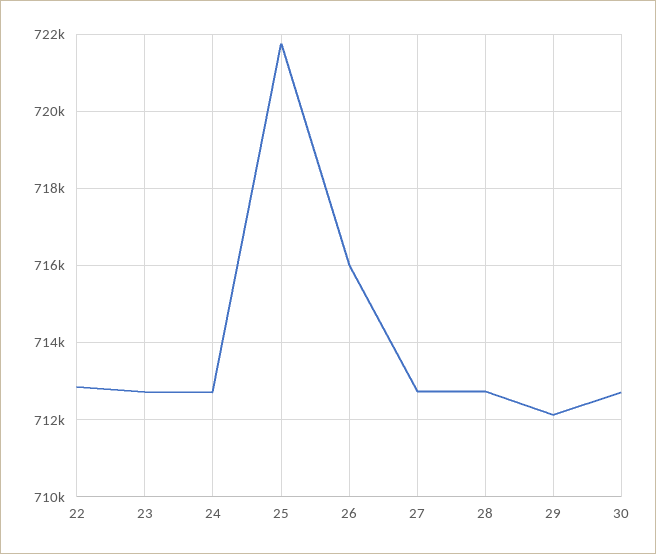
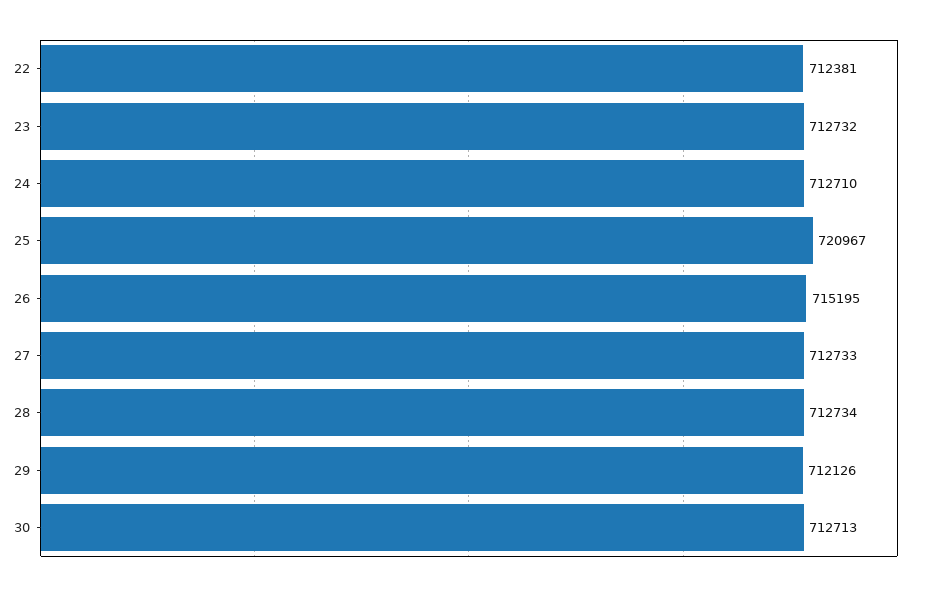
  {
-   "22": 712800,
+   "22": 712381,
    "23": 712732,
    "24": 712710,
-   "25": 721800,
+   "25": 720967,
-   "26": 716000,
+   "26": 715195,
    "27": 712733,
    "28": 712734,
    "29": 712126,
    "30": 712713
  }

